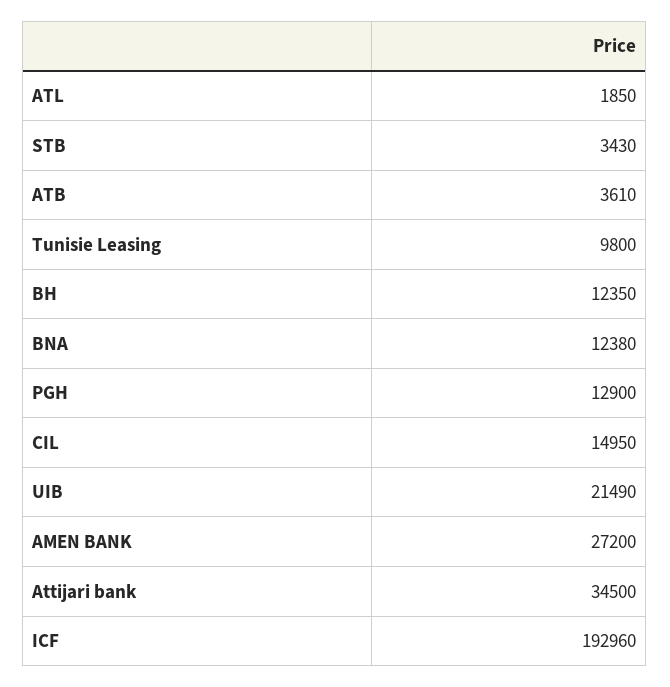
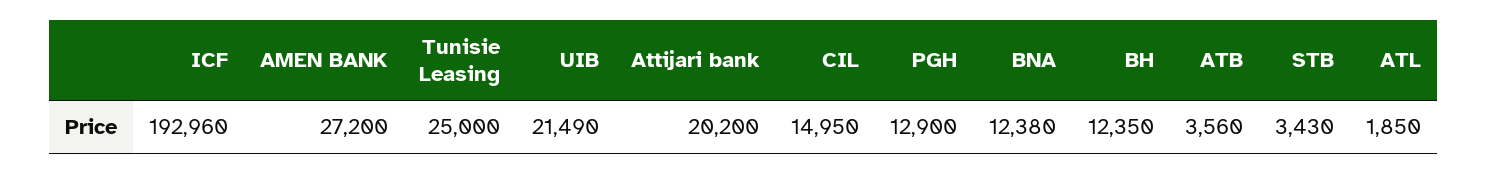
  {
    "ATL": 1850,
    "STB": 3430,
-   "ATB": 3610,
+   "ATB": 3560,
-   "Tunisie Leasing": 9800,
+   "Tunisie Leasing": 25000,
    "BH": 12350,
    "BNA": 12380,
    "PGH": 12900,
    "CIL": 14950,
    "UIB": 21490,
    "AMEN BANK": 27200,
-   "Attijari bank": 34500,
+   "Attijari bank": 20200,
    "ICF": 192960
  }

